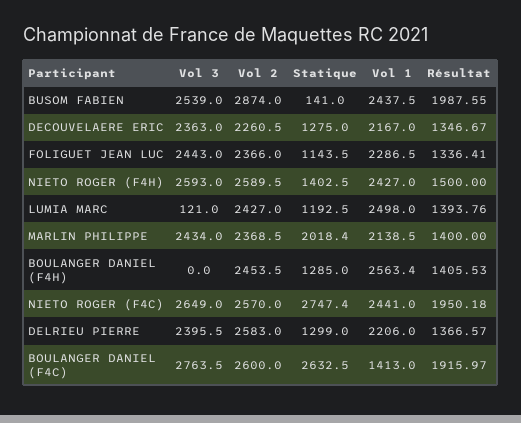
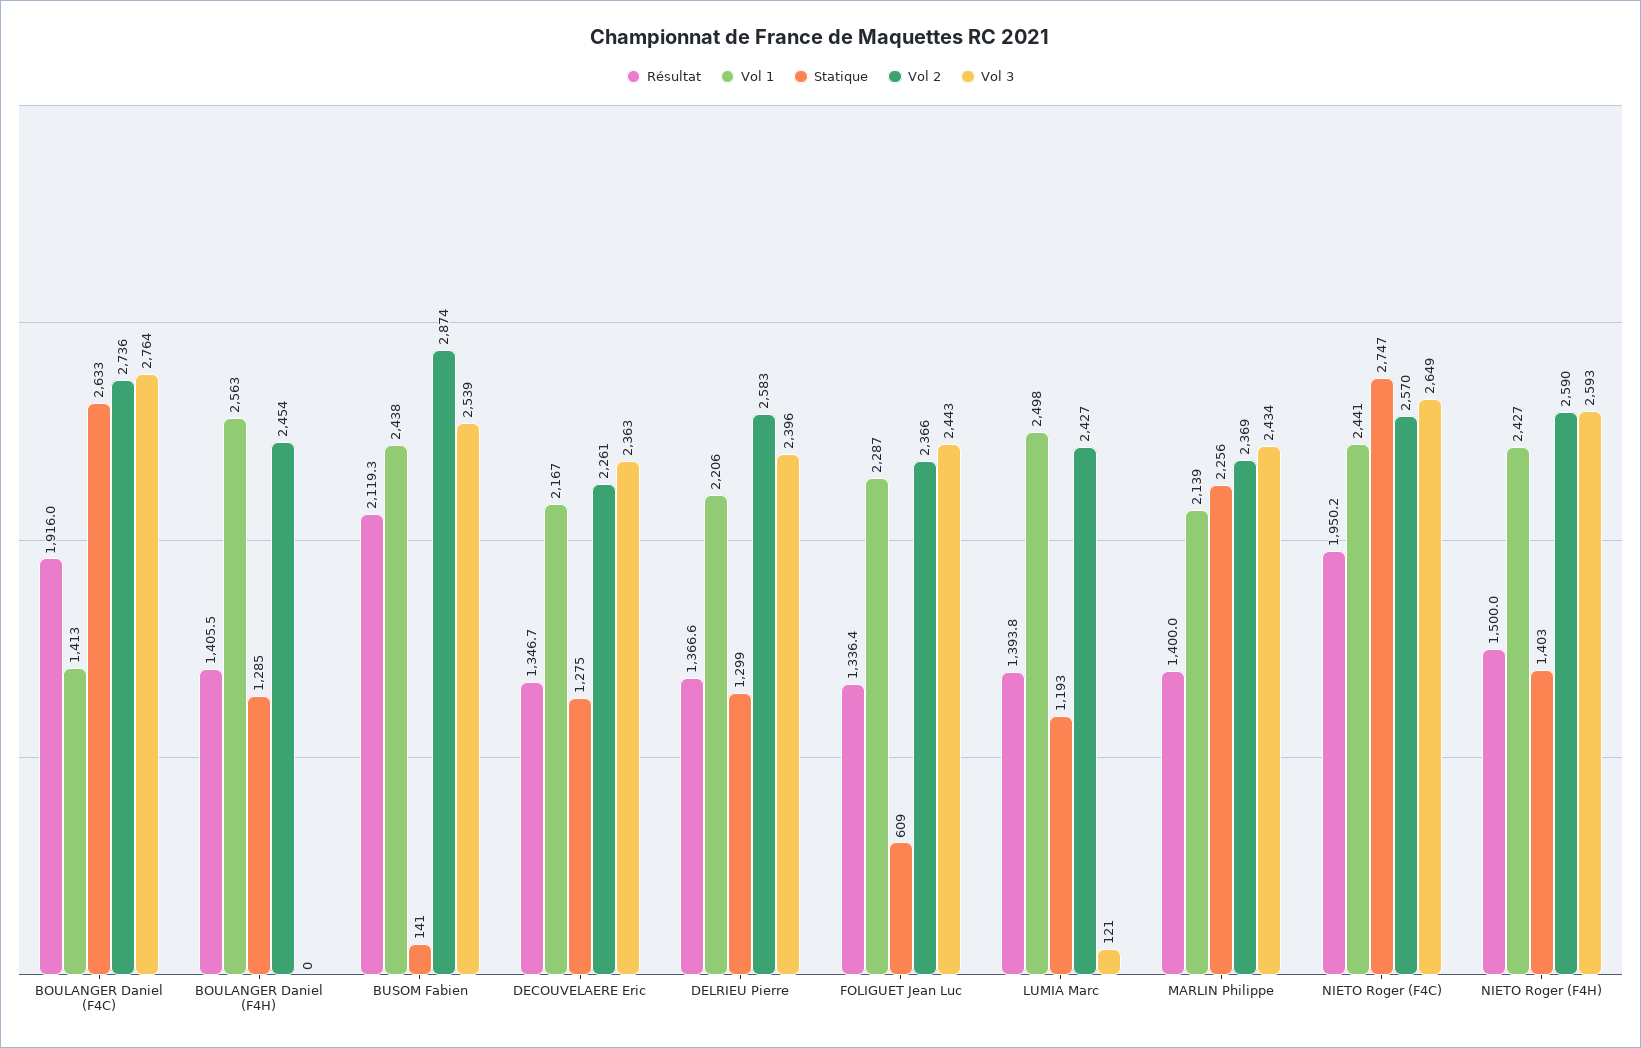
  {
    "Vol 3": {
      "BUSOM FABIEN": 2539,
      "DECOUVELAERE ERIC": 2363,
      "FOLIGUET JEAN LUC": 2443,
      "NIETO ROGER (F4H)": 2593,
      "LUMIA MARC": 121,
      "MARLIN PHILIPPE": 2434,
      "BOULANGER DANIEL (F4H)": 0,
      "NIETO ROGER (F4C)": 2649,
      "DELRIEU PIERRE": 2395.5,
      "BOULANGER DANIEL (F4C)": 2763.5
    },
    "Vol 2": {
      "BUSOM FABIEN": 2874,
      "DECOUVELAERE ERIC": 2260.5,
      "FOLIGUET JEAN LUC": 2366,
      "NIETO ROGER (F4H)": 2589.5,
      "LUMIA MARC": 2427,
      "MARLIN PHILIPPE": 2368.5,
      "BOULANGER DANIEL (F4H)": 2453.5,
      "NIETO ROGER (F4C)": 2570,
      "DELRIEU PIERRE": 2583,
-     "BOULANGER DANIEL (F4C)": 2600
+     "BOULANGER DANIEL (F4C)": 2736
    },
    "Statique": {
      "BUSOM FABIEN": 141,
      "DECOUVELAERE ERIC": 1275,
-     "FOLIGUET JEAN LUC": 1143.5,
+     "FOLIGUET JEAN LUC": 609,
      "NIETO ROGER (F4H)": 1402.5,
      "LUMIA MARC": 1192.5,
-     "MARLIN PHILIPPE": 2018.4,
+     "MARLIN PHILIPPE": 2256,
      "BOULANGER DANIEL (F4H)": 1285,
      "NIETO ROGER (F4C)": 2747.4,
      "DELRIEU PIERRE": 1299,
      "BOULANGER DANIEL (F4C)": 2632.5
    },
    "Vol 1": {
      "BUSOM FABIEN": 2437.5,
      "DECOUVELAERE ERIC": 2167,
      "FOLIGUET JEAN LUC": 2286.5,
      "NIETO ROGER (F4H)": 2427,
      "LUMIA MARC": 2498,
      "MARLIN PHILIPPE": 2138.5,
      "BOULANGER DANIEL (F4H)": 2563.4,
      "NIETO ROGER (F4C)": 2441,
      "DELRIEU PIERRE": 2206,
      "BOULANGER DANIEL (F4C)": 1413
    },
    "Résultat": {
-     "BUSOM FABIEN": 1987.55,
+     "BUSOM FABIEN": 2119.3,
      "DECOUVELAERE ERIC": 1346.67,
      "FOLIGUET JEAN LUC": 1336.41,
      "NIETO ROGER (F4H)": 1500,
      "LUMIA MARC": 1393.76,
      "MARLIN PHILIPPE": 1400,
      "BOULANGER DANIEL (F4H)": 1405.53,
      "NIETO ROGER (F4C)": 1950.18,
      "DELRIEU PIERRE": 1366.57,
      "BOULANGER DANIEL (F4C)": 1915.97
    }
  }

